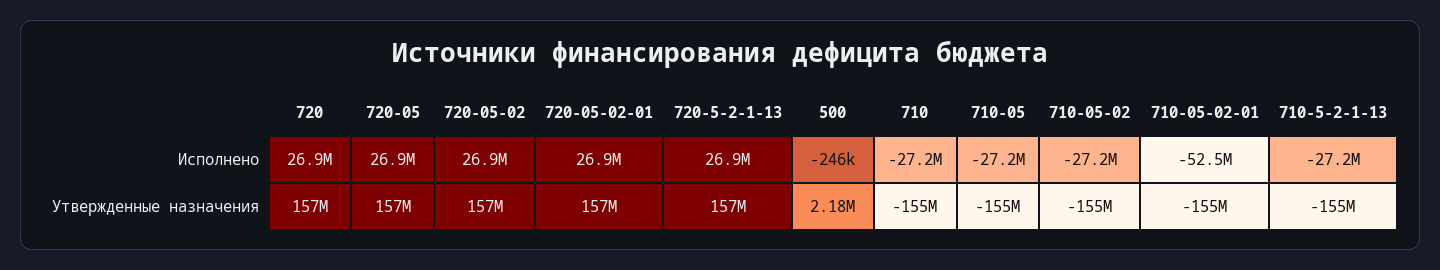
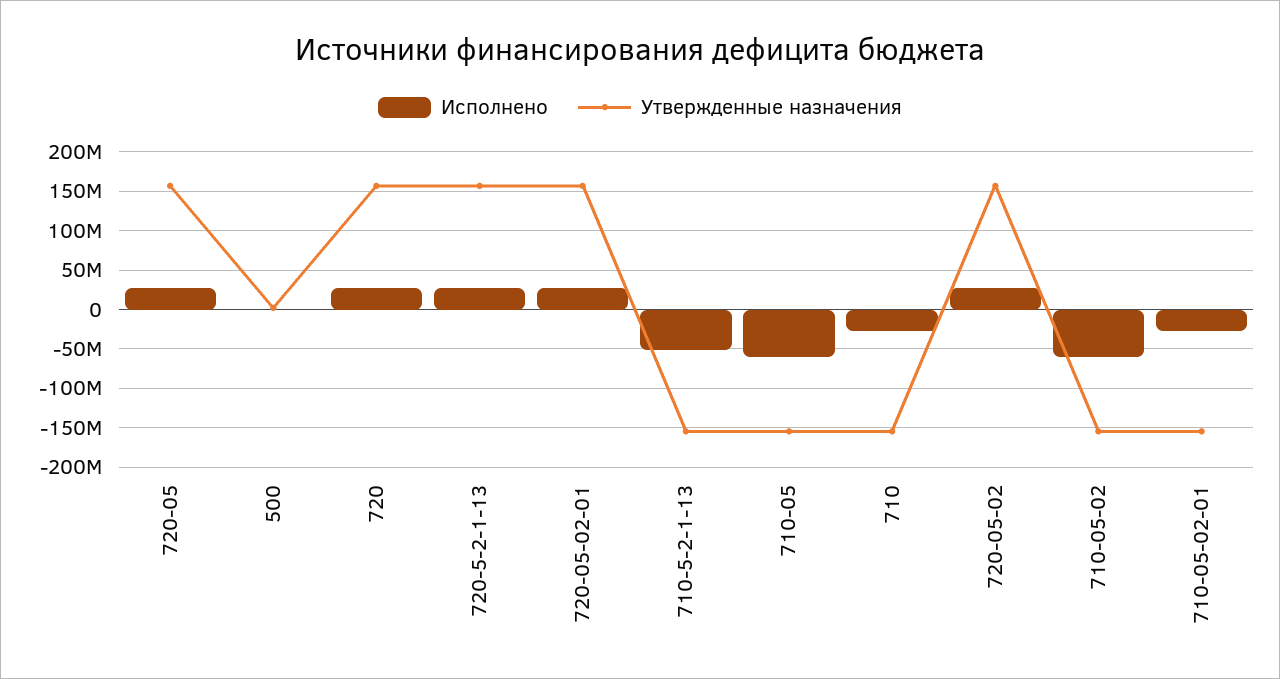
  {
    "Исполнено": {
      "720": 26900000,
      "720-05": 26900000,
      "720-05-02": 26900000,
      "720-05-02-01": 26900000,
      "720-5-2-1-13": 26900000,
      "500": -246000,
      "710": -27200000,
-     "710-05": -27200000,
+     "710-05": -60000000,
-     "710-05-02": -27200000,
+     "710-05-02": -60000000,
-     "710-05-02-01": -52500000,
+     "710-05-02-01": -30000000,
-     "710-5-2-1-13": -27200000
+     "710-5-2-1-13": -50000000
    },
    "Утвержденные назначения": {
      "720": 157000000,
      "720-05": 157000000,
      "720-05-02": 157000000,
      "720-05-02-01": 157000000,
      "720-5-2-1-13": 157000000,
      "500": 2180000,
      "710": -155000000,
      "710-05": -155000000,
      "710-05-02": -155000000,
      "710-05-02-01": -155000000,
      "710-5-2-1-13": -155000000
    }
  }

